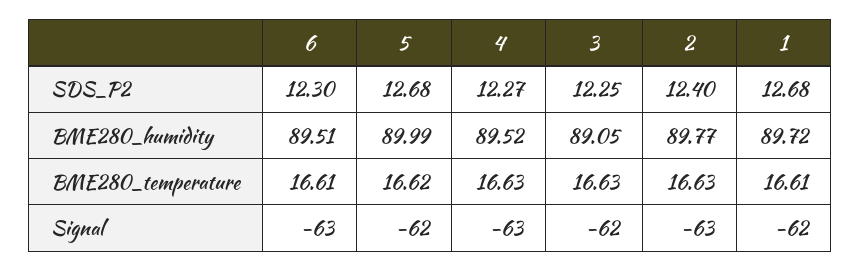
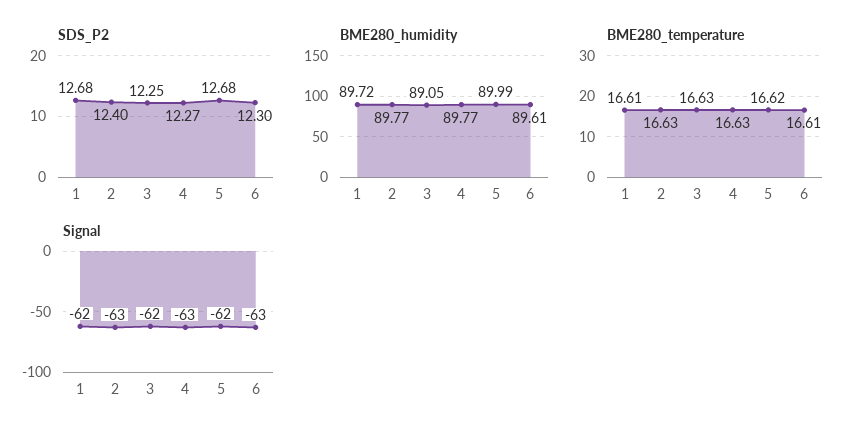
  {
    "SDS_P2": {
      "6": 12.3,
      "5": 12.68,
      "4": 12.27,
      "3": 12.25,
      "2": 12.4,
      "1": 12.68
    },
    "BME280_humidity": {
-     "6": 89.51,
+     "6": 89.61,
      "5": 89.99,
-     "4": 89.52,
+     "4": 89.77,
      "3": 89.05,
      "2": 89.77,
      "1": 89.72
    },
    "BME280_temperature": {
      "6": 16.61,
      "5": 16.62,
      "4": 16.63,
      "3": 16.63,
      "2": 16.63,
      "1": 16.61
    },
    "Signal": {
      "6": -63,
      "5": -62,
      "4": -63,
      "3": -62,
      "2": -63,
      "1": -62
    }
  }

